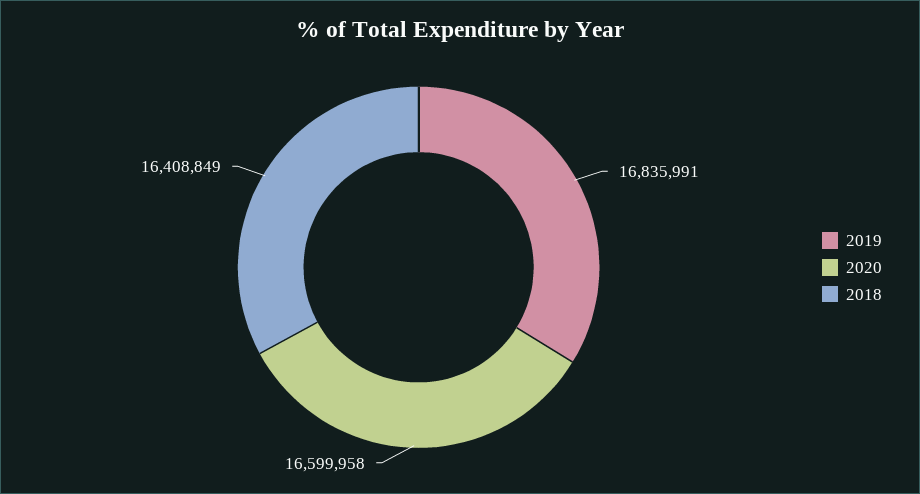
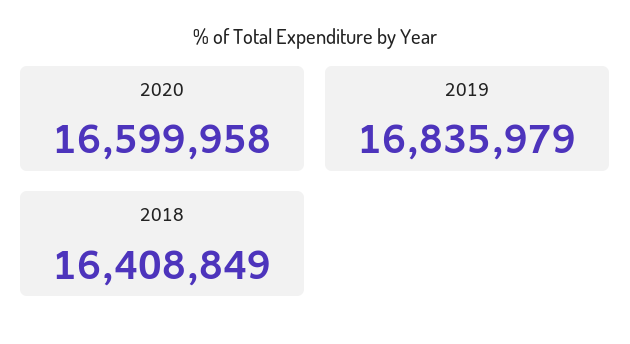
  {
-   "2019": 16835991,
+   "2019": 16835979,
    "2020": 16599958,
    "2018": 16408849
  }

